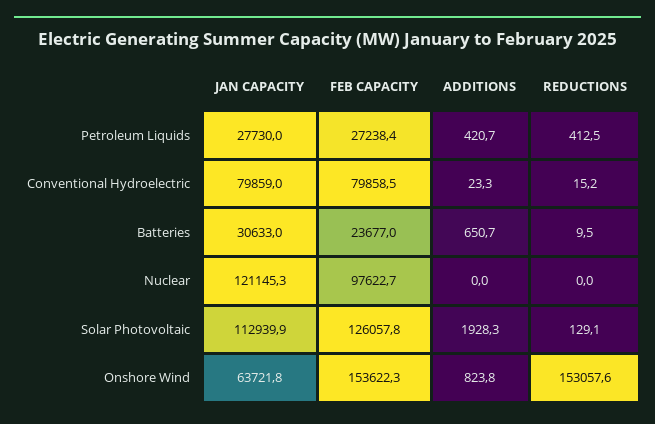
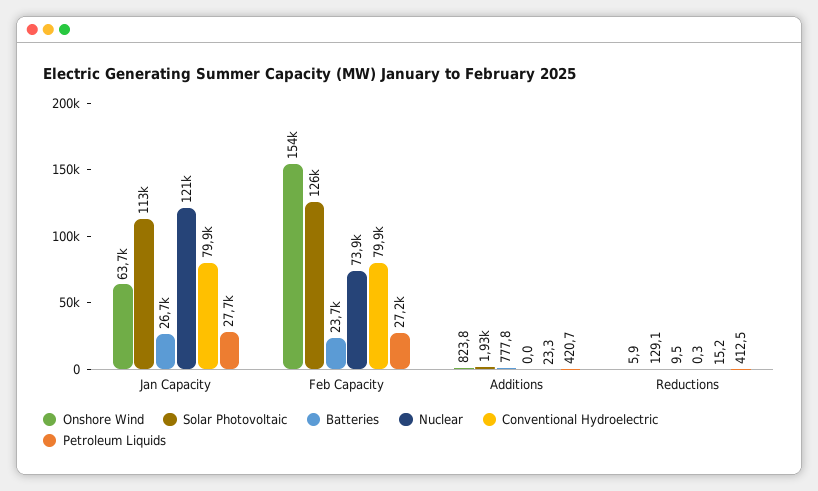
  {
    "Petroleum Liquids": {
      "JAN CAPACITY": 27730,
      "FEB CAPACITY": 27238.4,
      "ADDITIONS": 420.7,
      "REDUCTIONS": 412.5
    },
    "Conventional Hydroelectric": {
      "JAN CAPACITY": 79859,
      "FEB CAPACITY": 79858.5,
      "ADDITIONS": 23.3,
      "REDUCTIONS": 15.2
    },
    "Batteries": {
-     "JAN CAPACITY": 30633,
+     "JAN CAPACITY": 26700,
      "FEB CAPACITY": 23677,
-     "ADDITIONS": 650.7,
+     "ADDITIONS": 777.8,
      "REDUCTIONS": 9.5
    },
    "Nuclear": {
      "JAN CAPACITY": 121145.3,
-     "FEB CAPACITY": 97622.7,
+     "FEB CAPACITY": 73900,
      "ADDITIONS": 0,
-     "REDUCTIONS": 0
+     "REDUCTIONS": 0.3
    },
    "Solar Photovoltaic": {
      "JAN CAPACITY": 112939.9,
      "FEB CAPACITY": 126057.8,
      "ADDITIONS": 1928.3,
      "REDUCTIONS": 129.1
    },
    "Onshore Wind": {
      "JAN CAPACITY": 63721.8,
      "FEB CAPACITY": 153622.3,
      "ADDITIONS": 823.8,
-     "REDUCTIONS": 153057.6
+     "REDUCTIONS": 5.9
    }
  }

